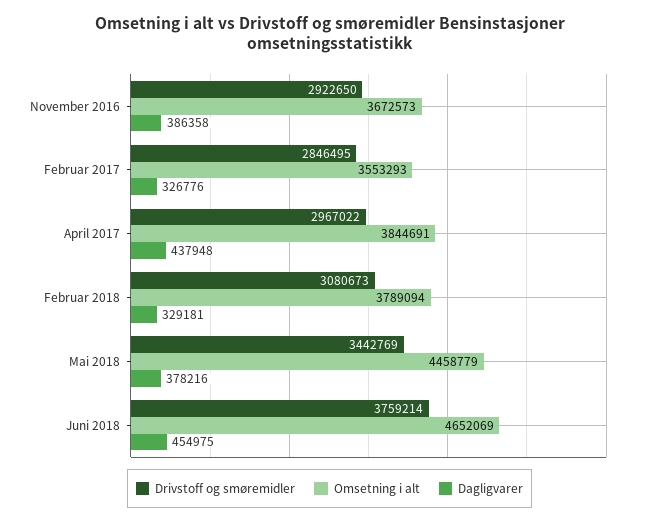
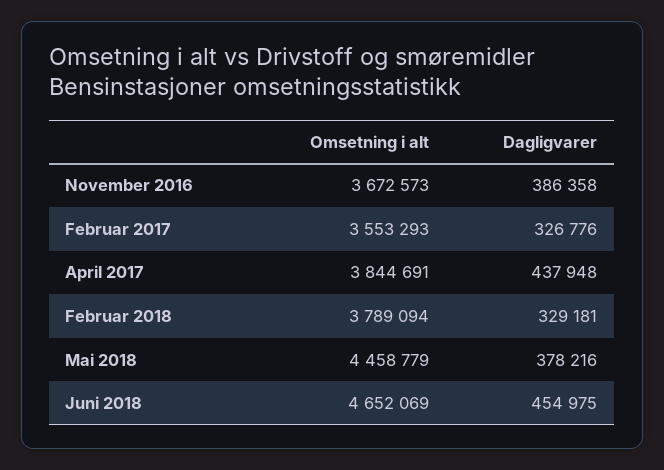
  {
-   "Drivstoff og smøremidler": {
-     "November 2016": 2922650,
-     "Februar 2017": 2846495,
-     "April 2017": 2967022,
-     "Februar 2018": 3080673,
-     "Mai 2018": 3442769,
-     "Juni 2018": 3759214
-   },
    "Omsetning i alt": {
      "November 2016": 3672573,
      "Februar 2017": 3553293,
      "April 2017": 3844691,
      "Februar 2018": 3789094,
      "Mai 2018": 4458779,
      "Juni 2018": 4652069
    },
    "Dagligvarer": {
      "November 2016": 386358,
      "Februar 2017": 326776,
      "April 2017": 437948,
      "Februar 2018": 329181,
      "Mai 2018": 378216,
      "Juni 2018": 454975
    }
  }

